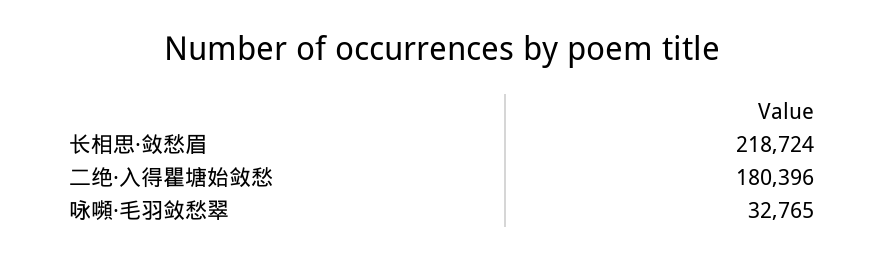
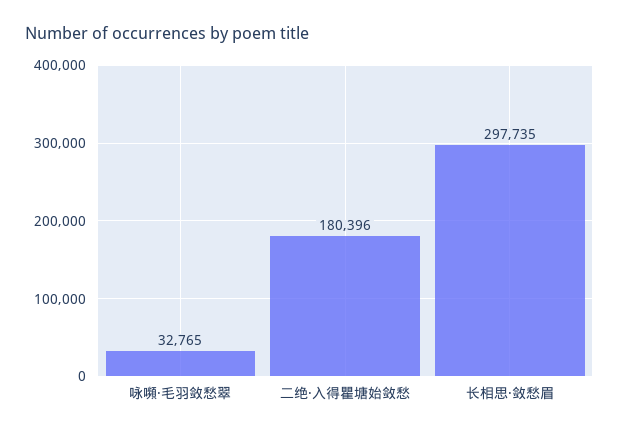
  {
-   "长相思·敛愁眉": 218724,
+   "长相思·敛愁眉": 297735,
    "二绝·入得瞿塘始敛愁": 180396,
    "咏嚬·毛羽敛愁翠": 32765
  }

